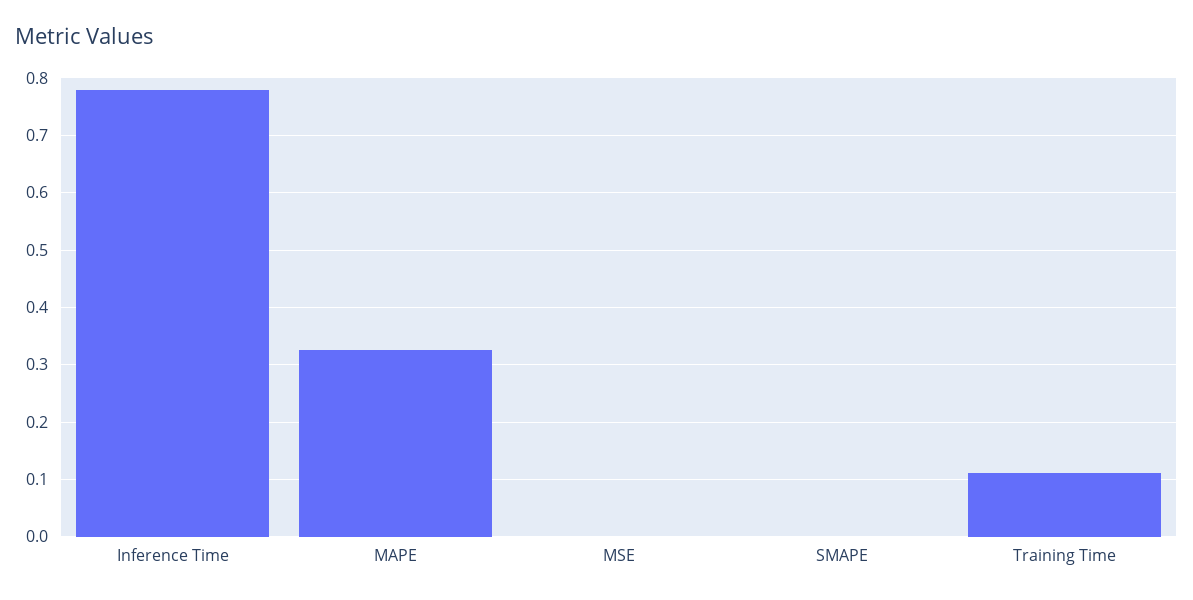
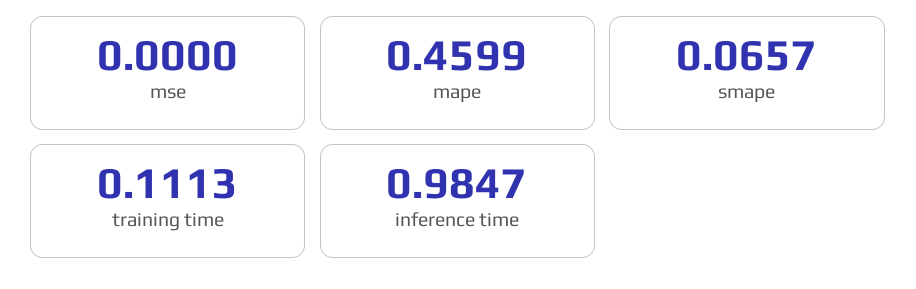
  {
-   "Inference Time": 0.78,
+   "Inference Time": 0.9847,
-   "MAPE": 0.32,
+   "MAPE": 0.4599,
    "MSE": 0,
-   "SMAPE": 0,
+   "SMAPE": 0.0657,
    "Training Time": 0.1113
  }

